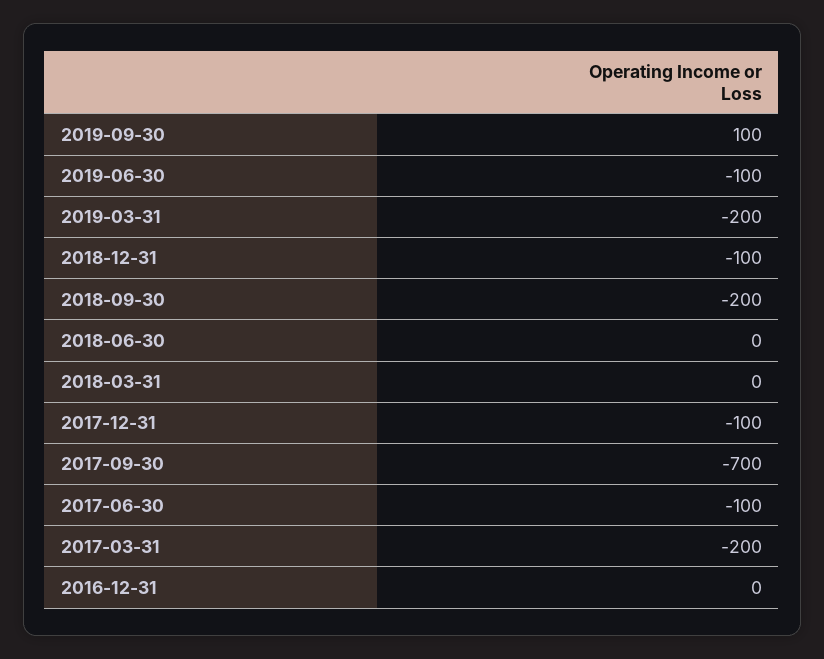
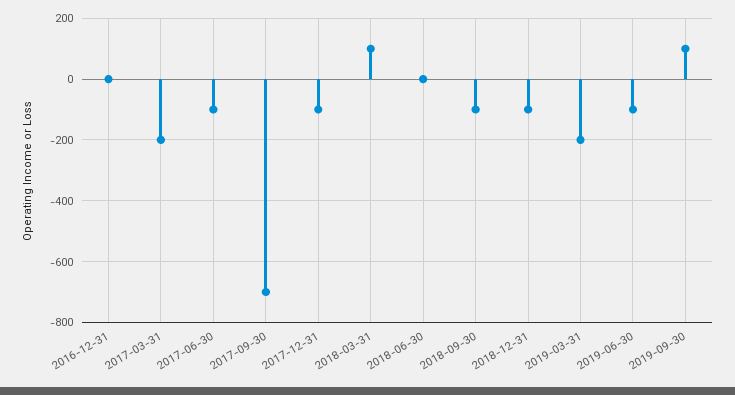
  {
    "2019-09-30": 100,
    "2019-06-30": -100,
    "2019-03-31": -200,
    "2018-12-31": -100,
-   "2018-09-30": -200,
+   "2018-09-30": -100,
    "2018-06-30": 0,
-   "2018-03-31": 0,
+   "2018-03-31": 100,
    "2017-12-31": -100,
    "2017-09-30": -700,
    "2017-06-30": -100,
    "2017-03-31": -200,
    "2016-12-31": 0
  }

